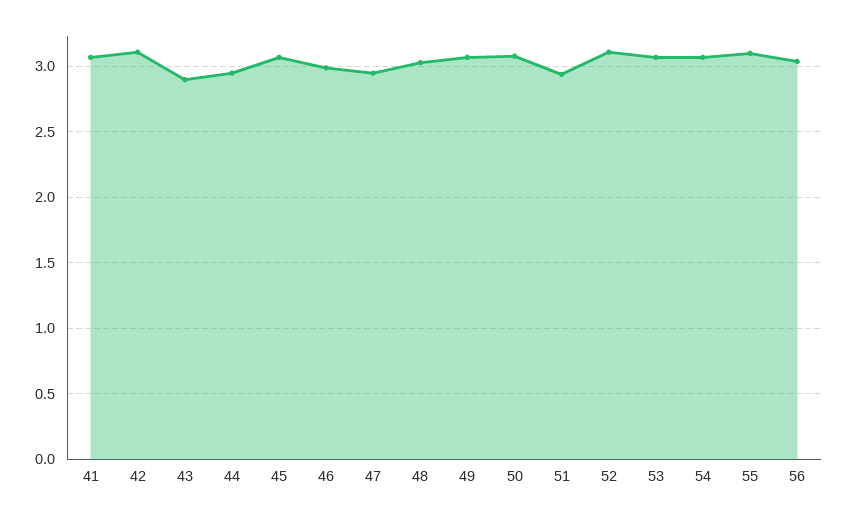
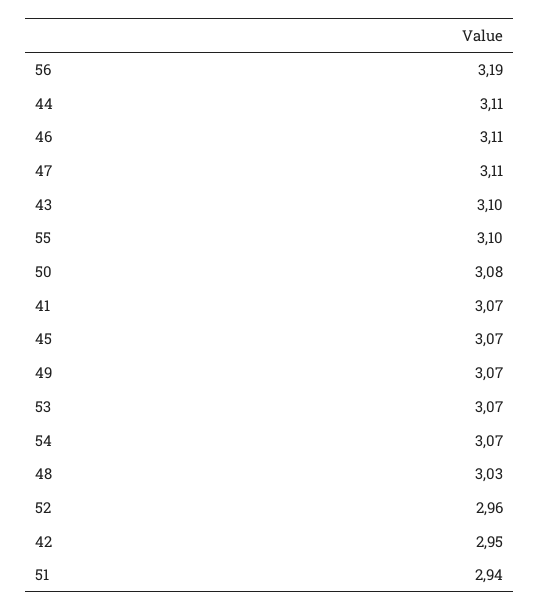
  {
    "41": 3.07,
-   "42": 3.1,
+   "42": 2.95,
-   "43": 2.9,
+   "43": 3.1,
-   "44": 2.95,
+   "44": 3.11,
    "45": 3.07,
-   "46": 3,
+   "46": 3.11,
-   "47": 2.95,
+   "47": 3.11,
    "48": 3.03,
    "49": 3.07,
    "50": 3.08,
    "51": 2.94,
-   "52": 3.1,
+   "52": 2.96,
    "53": 3.07,
    "54": 3.07,
    "55": 3.1,
-   "56": 3.05
+   "56": 3.19
  }

